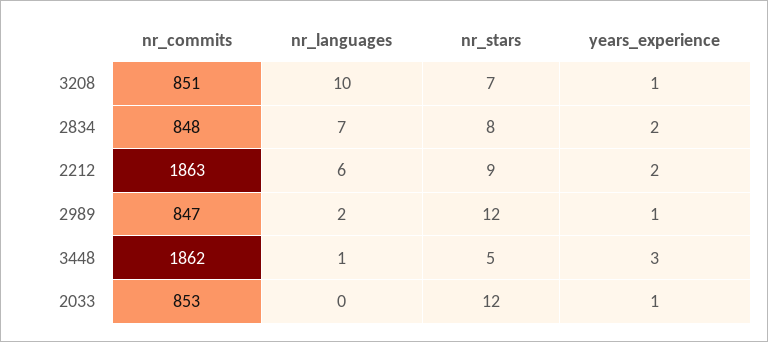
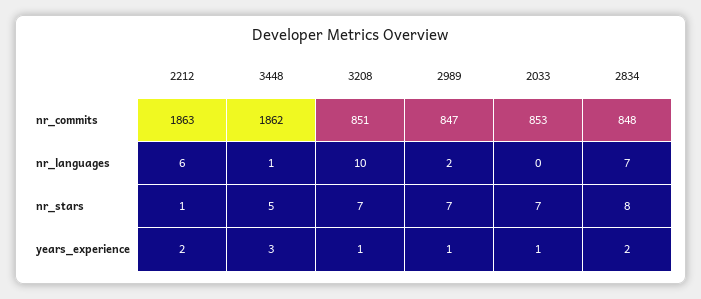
  {
    "nr_commits": {
      "3208": 851,
      "2834": 848,
      "2212": 1863,
      "2989": 847,
      "3448": 1862,
      "2033": 853
    },
    "nr_languages": {
      "3208": 10,
      "2834": 7,
      "2212": 6,
      "2989": 2,
      "3448": 1,
      "2033": 0
    },
    "nr_stars": {
      "3208": 7,
      "2834": 8,
-     "2212": 9,
+     "2212": 1,
-     "2989": 12,
+     "2989": 7,
      "3448": 5,
-     "2033": 12
+     "2033": 7
    },
    "years_experience": {
      "3208": 1,
      "2834": 2,
      "2212": 2,
      "2989": 1,
      "3448": 3,
      "2033": 1
    }
  }

